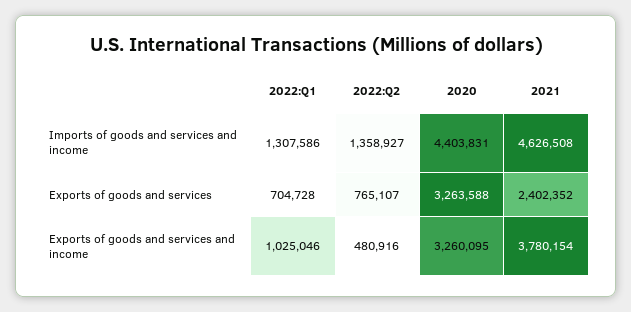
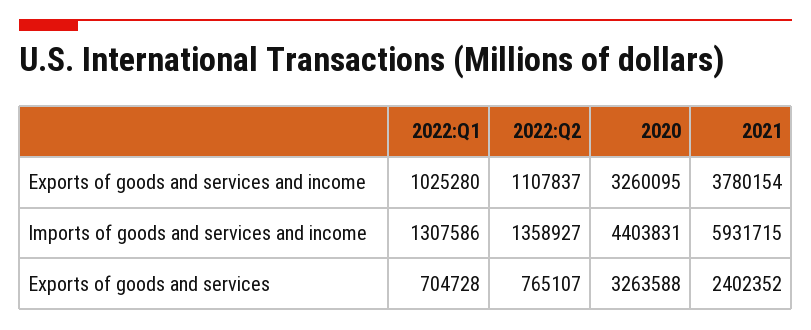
  {
    "2022:Q1": {
      "Imports of goods and services and income": 1307586,
      "Exports of goods and services": 704728,
-     "Exports of goods and services and income": 1025046
+     "Exports of goods and services and income": 1025280
    },
    "2022:Q2": {
      "Imports of goods and services and income": 1358927,
      "Exports of goods and services": 765107,
-     "Exports of goods and services and income": 480916
+     "Exports of goods and services and income": 1107837
    },
    "2020": {
      "Imports of goods and services and income": 4403831,
      "Exports of goods and services": 3263588,
      "Exports of goods and services and income": 3260095
    },
    "2021": {
-     "Imports of goods and services and income": 4626508,
+     "Imports of goods and services and income": 5931715,
      "Exports of goods and services": 2402352,
      "Exports of goods and services and income": 3780154
    }
  }

